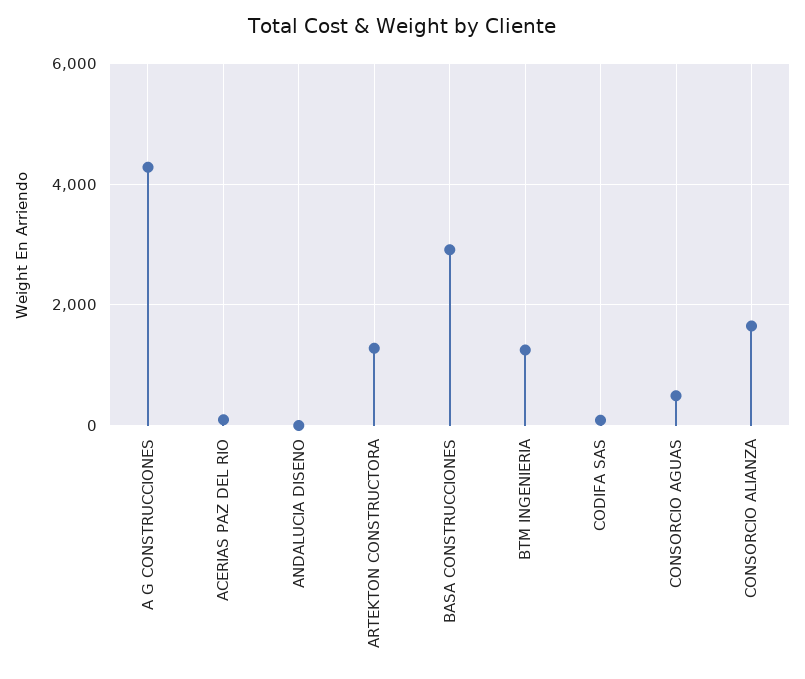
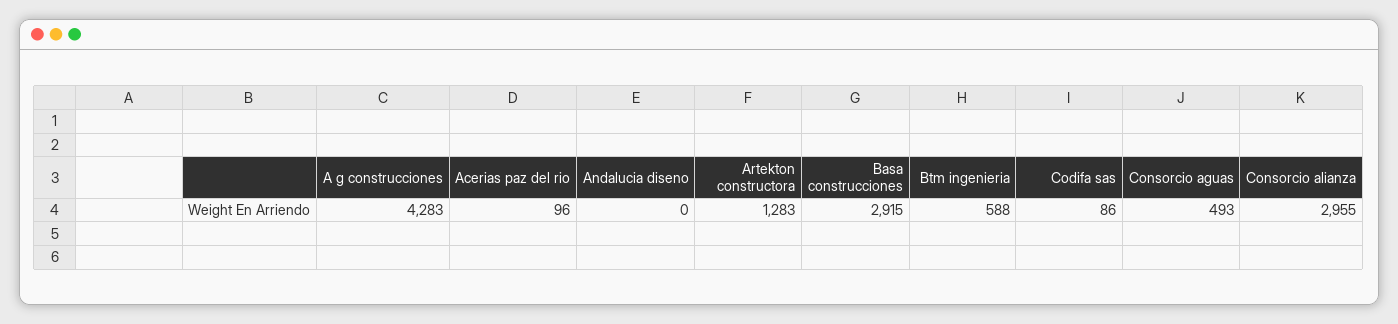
  {
    "A G CONSTRUCCIONES": 4283,
    "ACERIAS PAZ DEL RIO": 96,
    "ANDALUCIA DISENO": 0,
    "ARTEKTON CONSTRUCTORA": 1283,
    "BASA CONSTRUCCIONES": 2915,
-   "BTM INGENIERIA": 1200,
+   "BTM INGENIERIA": 588,
    "CODIFA SAS": 86,
    "CONSORCIO AGUAS": 493,
-   "CONSORCIO ALIANZA": 1600
+   "CONSORCIO ALIANZA": 2955
  }

